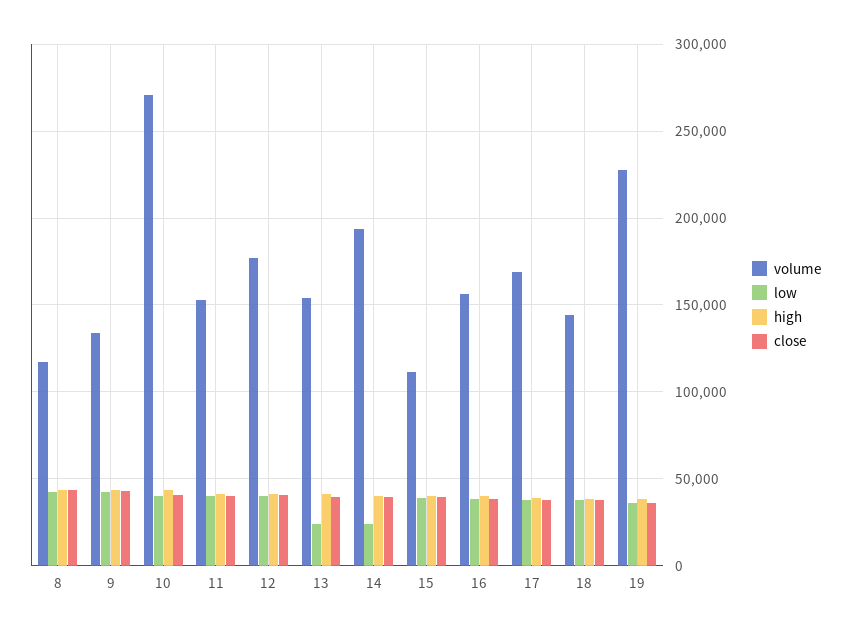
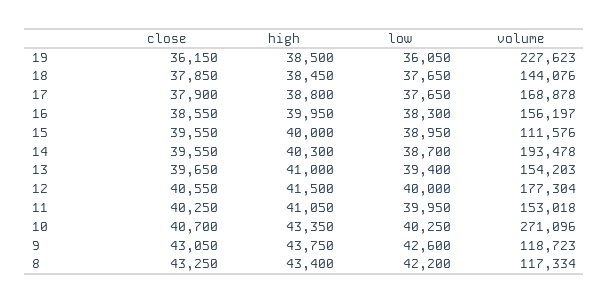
  {
    "volume": {
      "8": 117334,
-     "9": 135000,
+     "9": 118723,
      "10": 271096,
      "11": 153018,
      "12": 177304,
      "13": 154203,
      "14": 193478,
      "15": 111576,
      "16": 156197,
      "17": 168878,
      "18": 144076,
      "19": 227623
    },
    "low": {
      "8": 42200,
      "9": 42600,
      "10": 40250,
      "11": 39950,
      "12": 40000,
-     "13": 25000,
+     "13": 39400,
-     "14": 25000,
+     "14": 38700,
      "15": 38950,
      "16": 38300,
      "17": 37650,
      "18": 37650,
      "19": 36050
    },
    "high": {
      "8": 43400,
      "9": 43750,
      "10": 43350,
      "11": 41050,
      "12": 41500,
      "13": 41000,
      "14": 40300,
      "15": 40000,
      "16": 39950,
      "17": 38800,
      "18": 38450,
      "19": 38500
    },
    "close": {
      "8": 43250,
      "9": 43050,
      "10": 40700,
      "11": 40250,
      "12": 40550,
      "13": 39650,
      "14": 39550,
      "15": 39550,
      "16": 38550,
      "17": 37900,
      "18": 37850,
      "19": 36150
    }
  }

